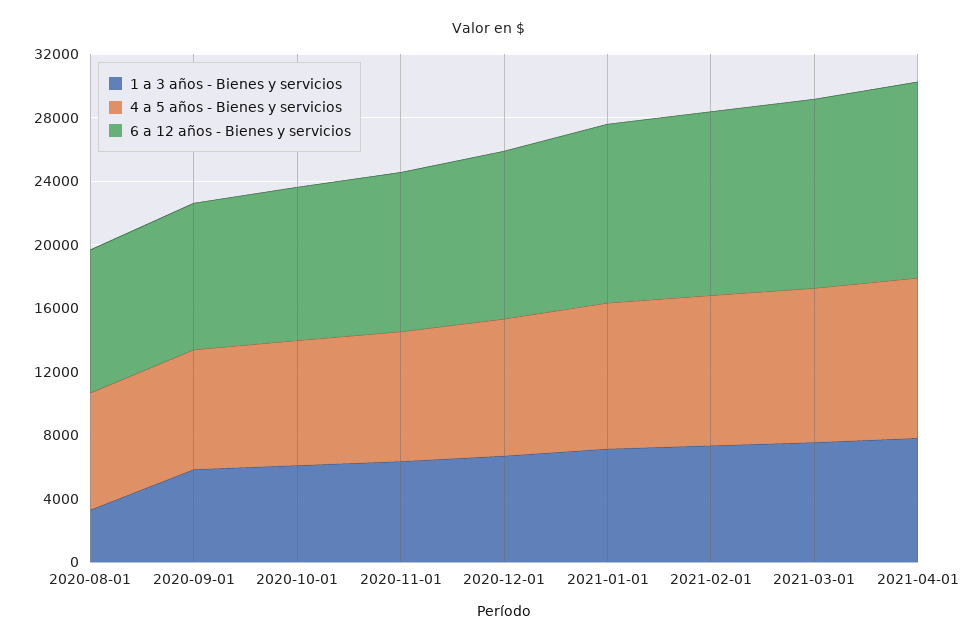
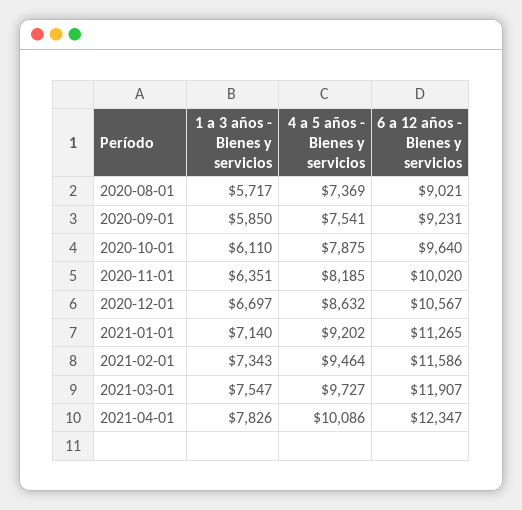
  {
    "1 a 3 años - Bienes y servicios": {
-     "2020-08-01": 3000,
+     "2020-08-01": 5717,
      "2020-09-01": 5850,
      "2020-10-01": 6110,
      "2020-11-01": 6351,
      "2020-12-01": 6697,
      "2021-01-01": 7140,
      "2021-02-01": 7343,
      "2021-03-01": 7547,
      "2021-04-01": 7826
    },
    "4 a 5 años - Bienes y servicios": {
      "2020-08-01": 7369,
      "2020-09-01": 7541,
      "2020-10-01": 7875,
      "2020-11-01": 8185,
      "2020-12-01": 8632,
      "2021-01-01": 9202,
      "2021-02-01": 9464,
      "2021-03-01": 9727,
      "2021-04-01": 10086
    },
    "6 a 12 años - Bienes y servicios": {
      "2020-08-01": 9021,
      "2020-09-01": 9231,
      "2020-10-01": 9640,
      "2020-11-01": 10020,
      "2020-12-01": 10567,
      "2021-01-01": 11265,
      "2021-02-01": 11586,
      "2021-03-01": 11907,
      "2021-04-01": 12347
    }
  }

